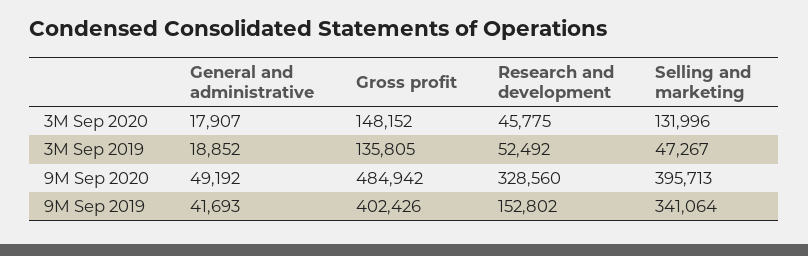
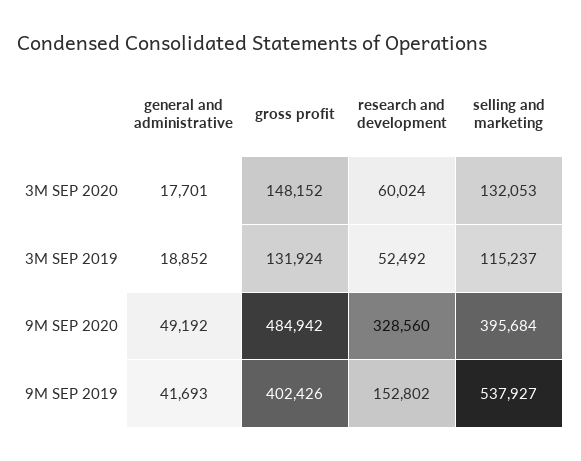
  {
    "General and administrative": {
-     "3M Sep 2020": 17907,
+     "3M Sep 2020": 17701,
      "3M Sep 2019": 18852,
      "9M Sep 2020": 49192,
      "9M Sep 2019": 41693
    },
    "Gross profit": {
      "3M Sep 2020": 148152,
-     "3M Sep 2019": 135805,
+     "3M Sep 2019": 131924,
      "9M Sep 2020": 484942,
      "9M Sep 2019": 402426
    },
    "Research and development": {
-     "3M Sep 2020": 45775,
+     "3M Sep 2020": 60024,
      "3M Sep 2019": 52492,
      "9M Sep 2020": 328560,
      "9M Sep 2019": 152802
    },
    "Selling and marketing": {
-     "3M Sep 2020": 131996,
+     "3M Sep 2020": 132053,
-     "3M Sep 2019": 47267,
+     "3M Sep 2019": 115237,
-     "9M Sep 2020": 395713,
+     "9M Sep 2020": 395684,
-     "9M Sep 2019": 341064
+     "9M Sep 2019": 537927
    }
  }

